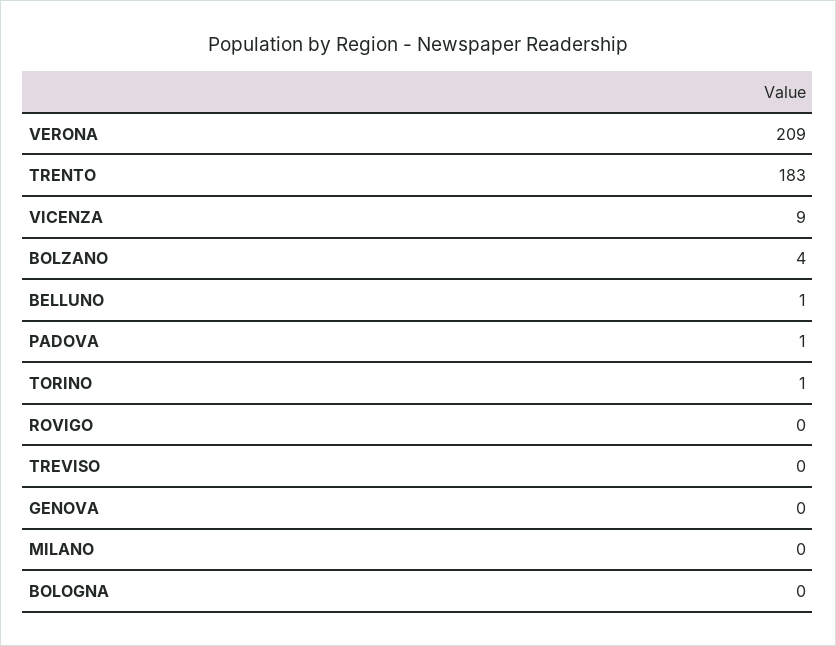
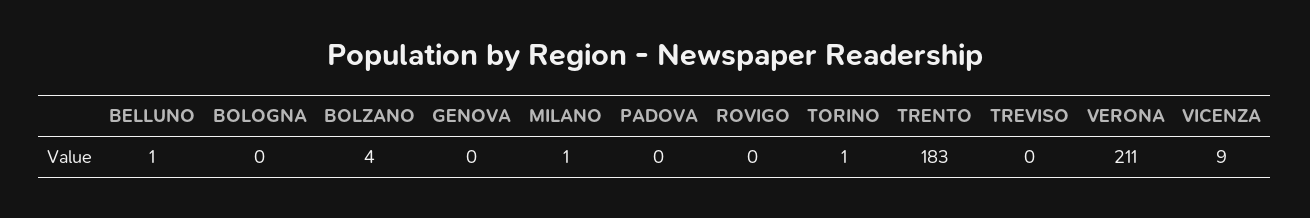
  {
-   "VERONA": 209,
+   "VERONA": 211,
    "TRENTO": 183,
    "VICENZA": 9,
    "BOLZANO": 4,
    "BELLUNO": 1,
-   "PADOVA": 1,
+   "PADOVA": 0,
    "TORINO": 1,
    "ROVIGO": 0,
    "TREVISO": 0,
    "GENOVA": 0,
-   "MILANO": 0,
+   "MILANO": 1,
    "BOLOGNA": 0
  }

